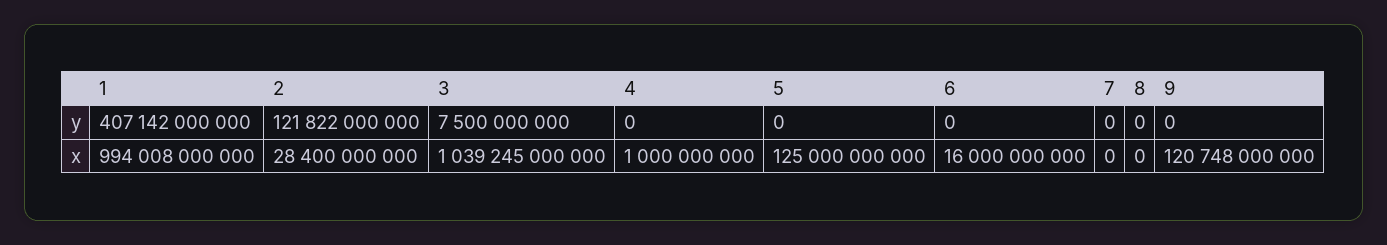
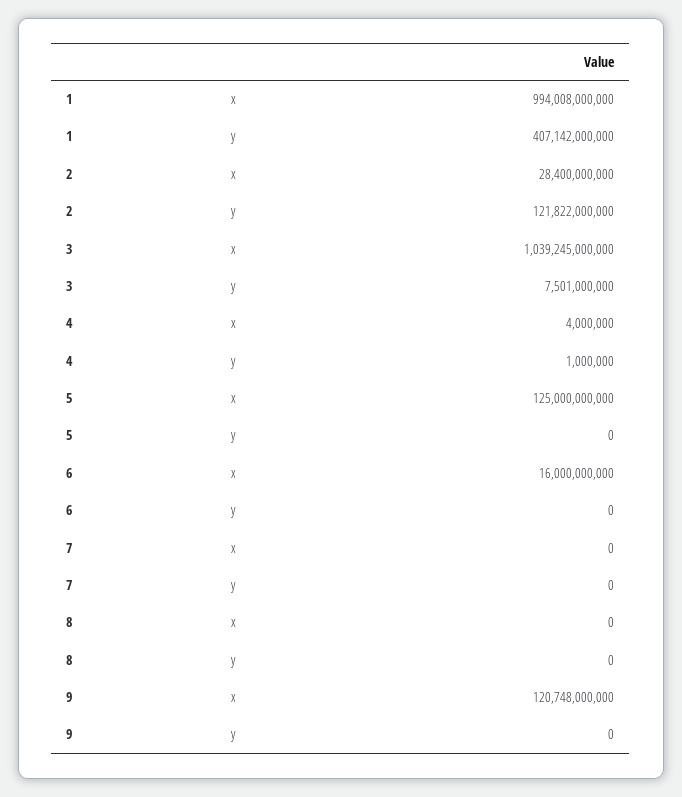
  {
    "1": {
      "y": 407142000000,
      "x": 994008000000
    },
    "2": {
      "y": 121822000000,
      "x": 28400000000
    },
    "3": {
-     "y": 7500000000,
+     "y": 7501000000,
      "x": 1039245000000
    },
    "4": {
-     "y": 0,
+     "y": 1000000,
-     "x": 1000000000
+     "x": 4000000
    },
    "5": {
      "y": 0,
      "x": 125000000000
    },
    "6": {
      "y": 0,
      "x": 16000000000
    },
    "7": {
      "y": 0,
      "x": 0
    },
    "8": {
      "y": 0,
      "x": 0
    },
    "9": {
      "y": 0,
      "x": 120748000000
    }
  }

